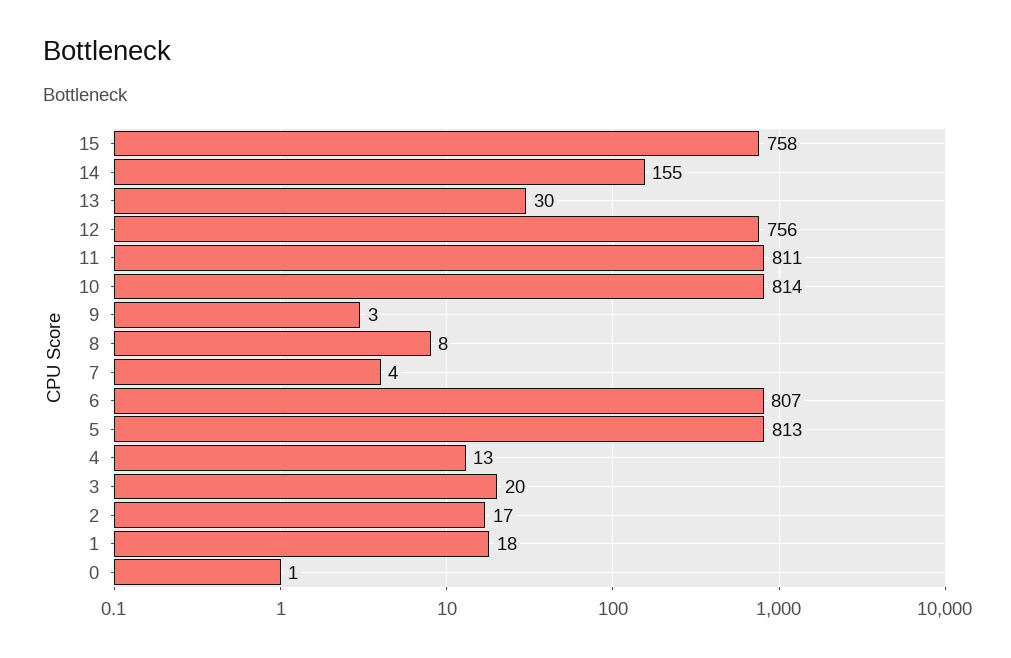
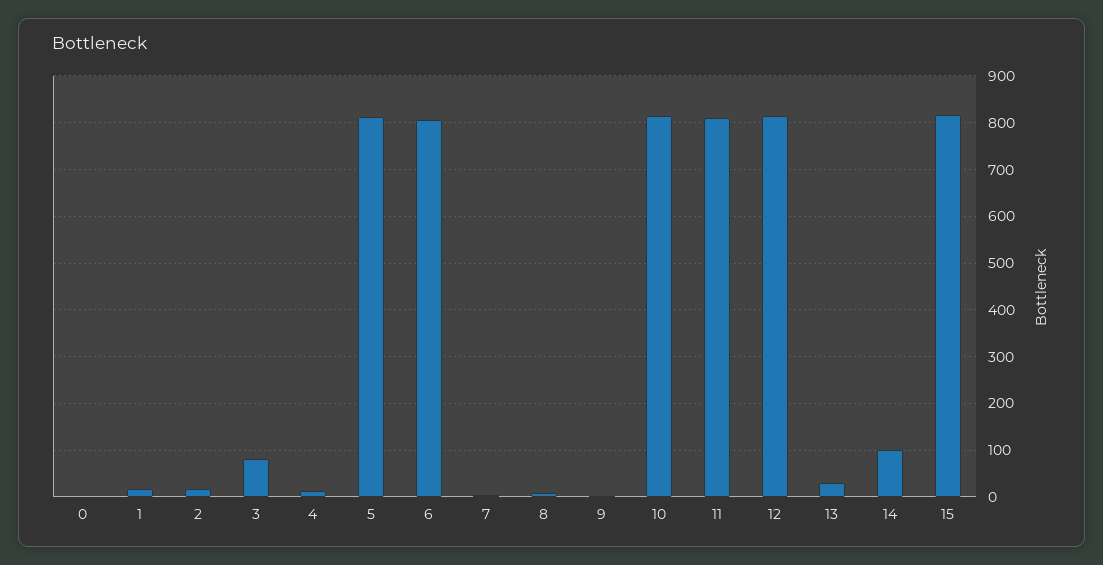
  {
-   "15": 758,
+   "15": 820,
-   "14": 155,
+   "14": 100,
    "13": 30,
-   "12": 756,
+   "12": 820,
    "11": 811,
    "10": 814,
    "9": 3,
    "8": 8,
    "7": 4,
    "6": 807,
    "5": 813,
    "4": 13,
-   "3": 20,
+   "3": 80,
    "2": 17,
    "1": 18,
    "0": 1
  }

